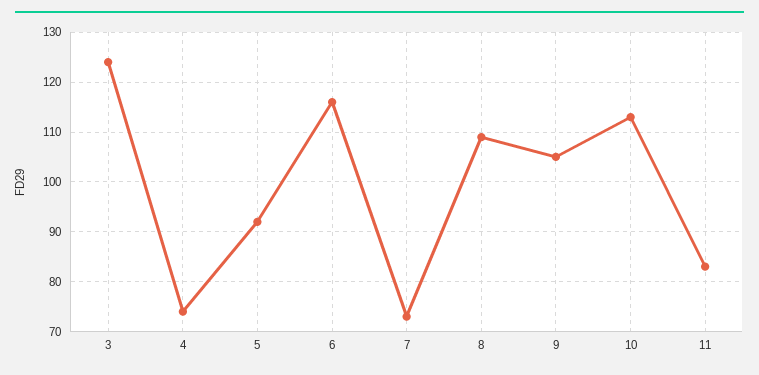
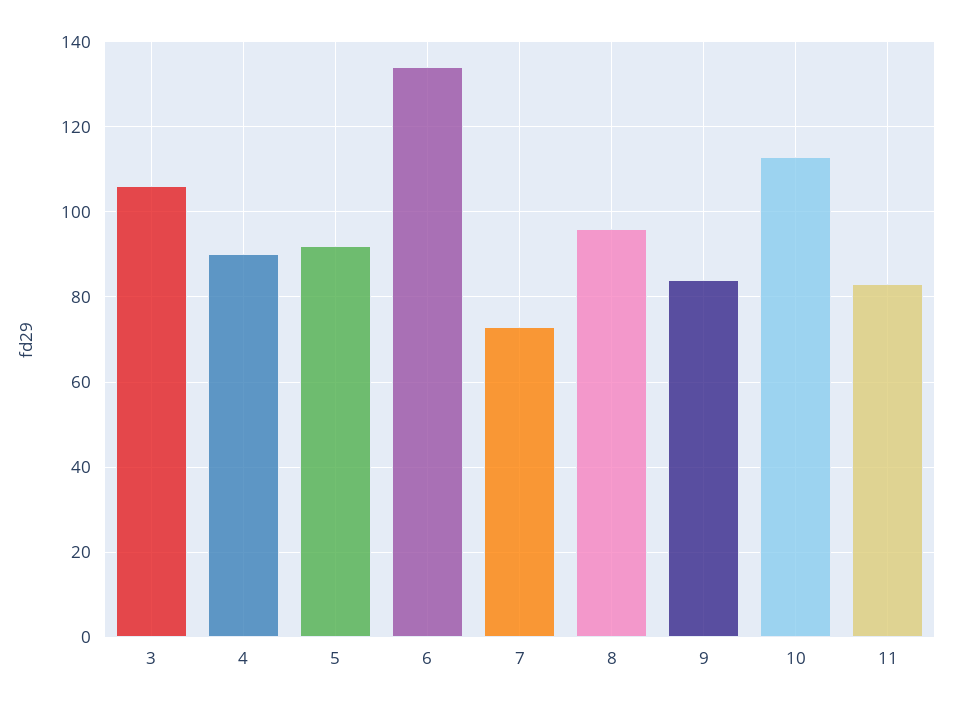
  {
-   "3": 125,
+   "3": 105,
-   "4": 75,
+   "4": 90,
    "5": 90,
-   "6": 115,
+   "6": 135,
    "7": 75,
-   "8": 110,
+   "8": 95,
-   "9": 105,
+   "9": 85,
    "10": 115,
    "11": 85
  }

